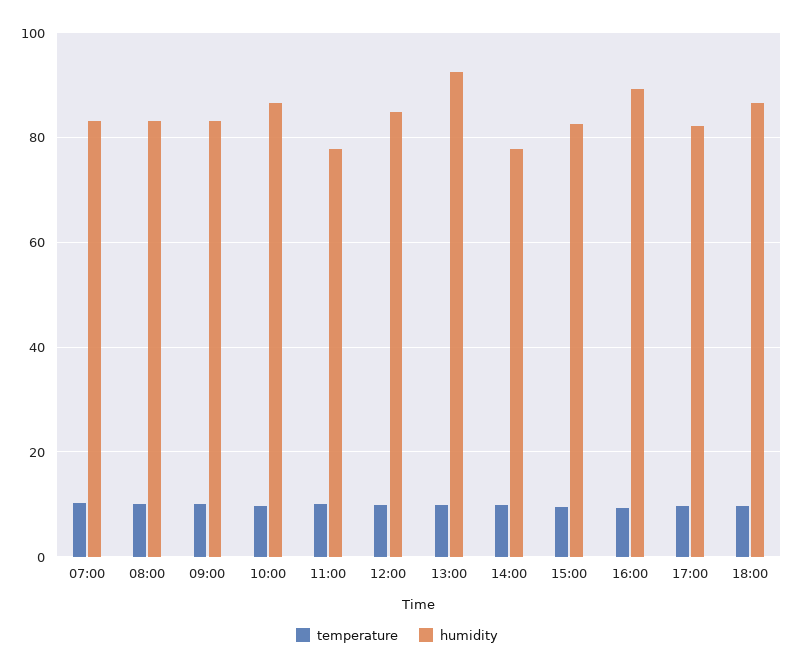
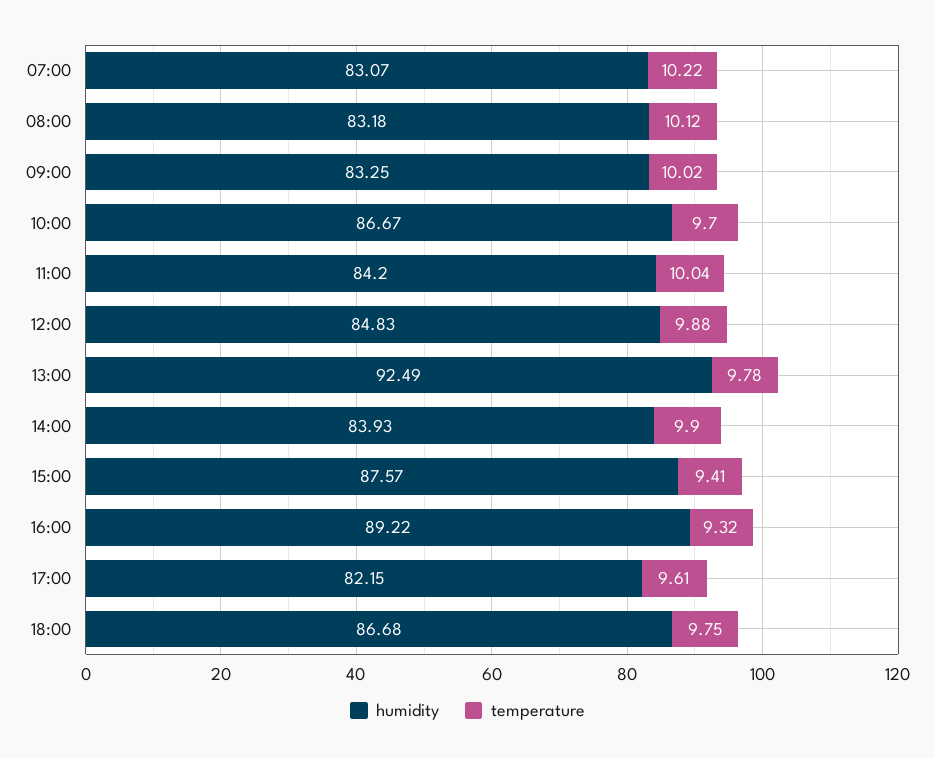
  {
    "temperature": {
      "07:00": 10.22,
      "08:00": 10.12,
      "09:00": 10.02,
      "10:00": 9.7,
      "11:00": 10.04,
      "12:00": 9.88,
      "13:00": 9.78,
      "14:00": 9.9,
      "15:00": 9.41,
      "16:00": 9.32,
      "17:00": 9.61,
      "18:00": 9.75
    },
    "humidity": {
      "07:00": 83.07,
      "08:00": 83.18,
      "09:00": 83.25,
      "10:00": 86.67,
-     "11:00": 78,
+     "11:00": 84.2,
      "12:00": 84.83,
      "13:00": 92.49,
-     "14:00": 78,
+     "14:00": 83.93,
-     "15:00": 82,
+     "15:00": 87.57,
      "16:00": 89.22,
      "17:00": 82.15,
      "18:00": 86.68
    }
  }

